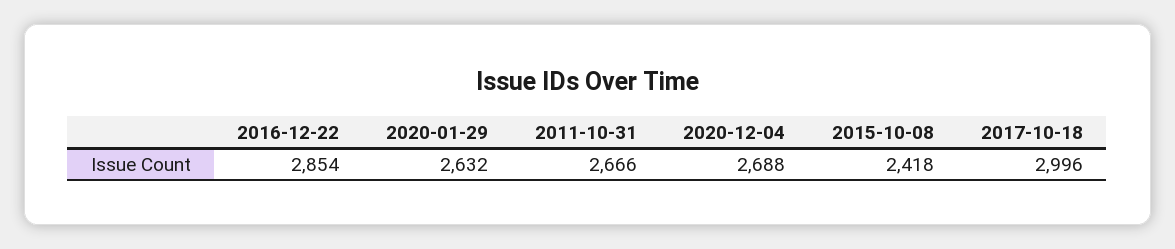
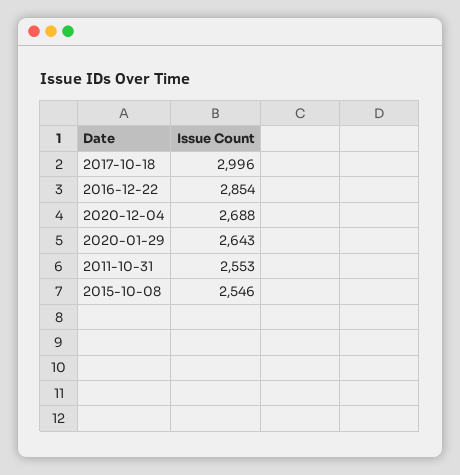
  {
    "2016-12-22": 2854,
-   "2020-01-29": 2632,
+   "2020-01-29": 2643,
-   "2011-10-31": 2666,
+   "2011-10-31": 2553,
    "2020-12-04": 2688,
-   "2015-10-08": 2418,
+   "2015-10-08": 2546,
    "2017-10-18": 2996
  }

